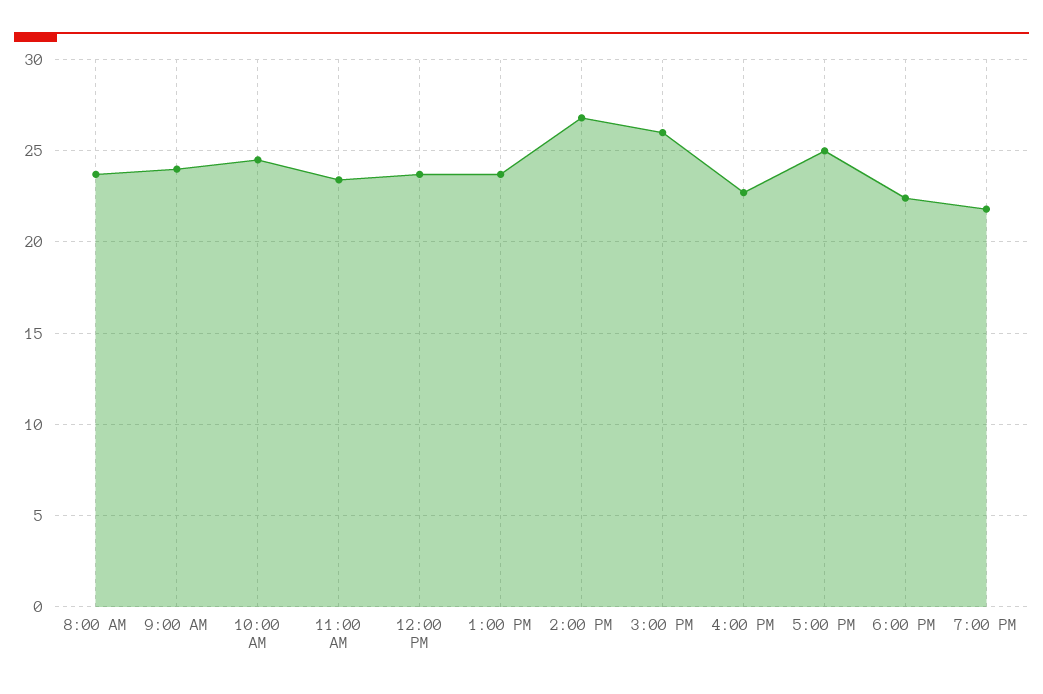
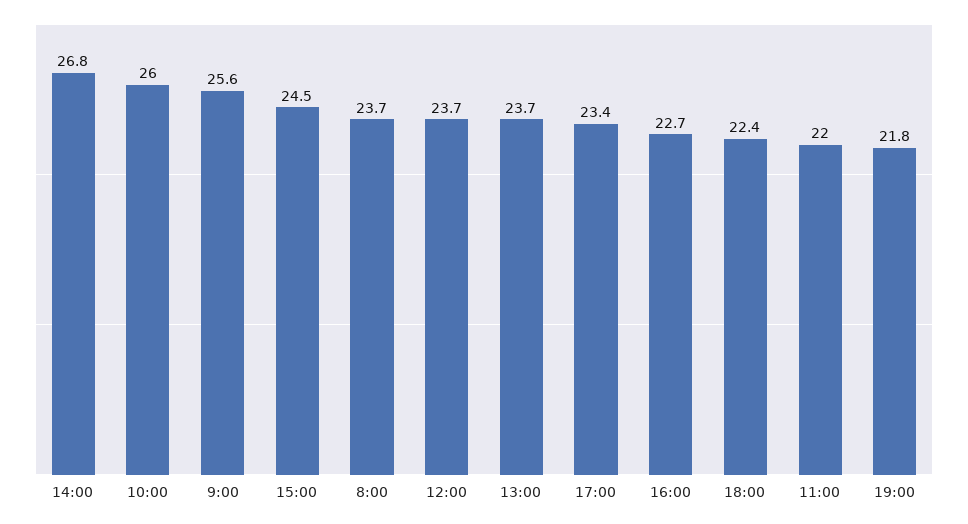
  {
    "8:00 AM": 23.7,
-   "9:00 AM": 24,
+   "9:00 AM": 25.6,
-   "10:00 AM": 24.5,
+   "10:00 AM": 26,
-   "11:00 AM": 23.5,
+   "11:00 AM": 22,
    "12:00 PM": 23.7,
    "1:00 PM": 23.7,
    "2:00 PM": 26.8,
-   "3:00 PM": 26,
+   "3:00 PM": 24.5,
    "4:00 PM": 22.7,
-   "5:00 PM": 25,
+   "5:00 PM": 23.4,
    "6:00 PM": 22.4,
    "7:00 PM": 21.8
  }

